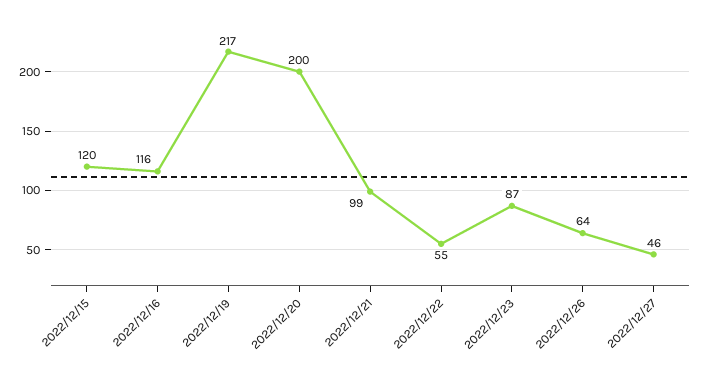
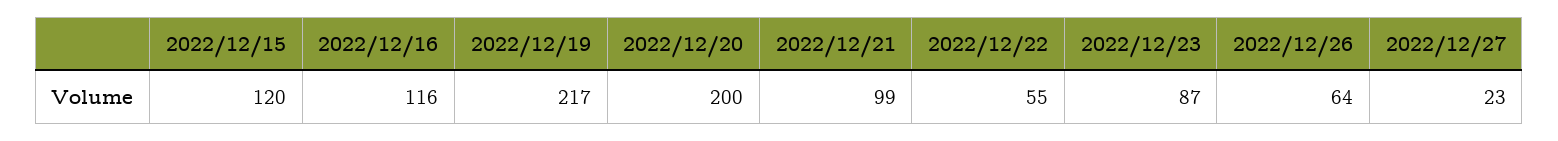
  {
    "2022/12/15": 120,
    "2022/12/16": 116,
    "2022/12/19": 217,
    "2022/12/20": 200,
    "2022/12/21": 99,
    "2022/12/22": 55,
    "2022/12/23": 87,
    "2022/12/26": 64,
-   "2022/12/27": 46
+   "2022/12/27": 23
  }

